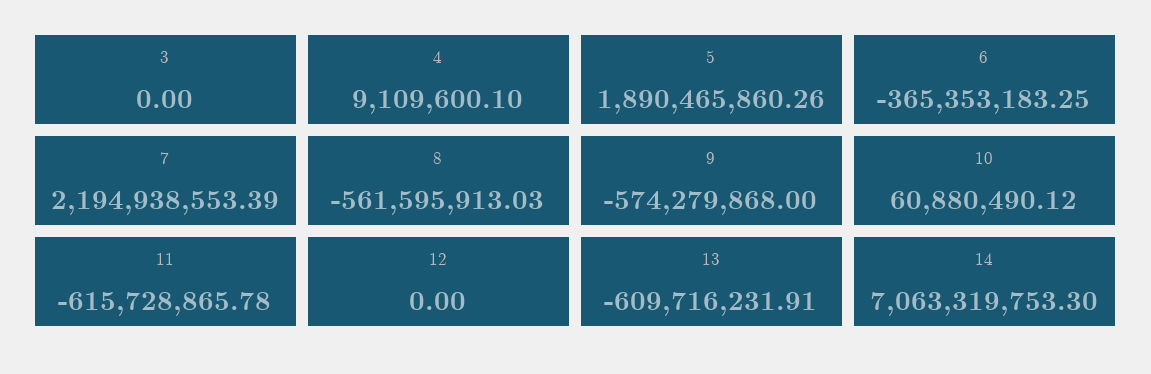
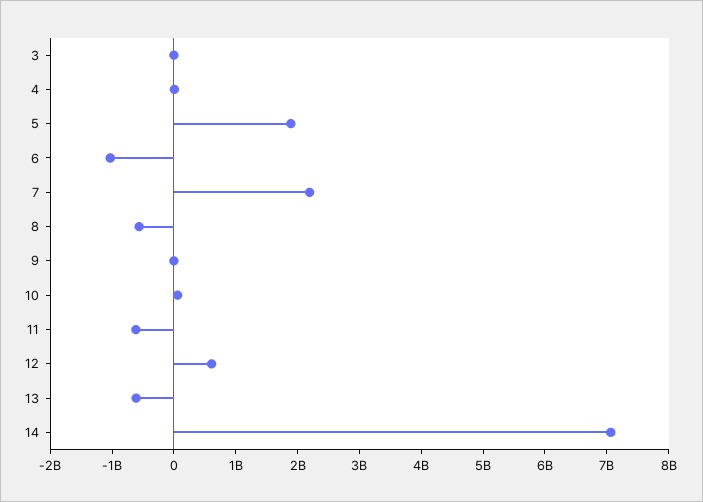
  {
    "3": 0,
    "4": 9109600.1,
    "5": 1890465860.26,
-   "6": -365353183.25,
+   "6": -1000000000,
    "7": 2194938553.39,
    "8": -561595913.03,
-   "9": -574279868,
+   "9": 0,
    "10": 60880490.12,
    "11": -615728865.78,
-   "12": 0,
+   "12": 600000000,
    "13": -609716231.91,
    "14": 7063319753.3
  }

